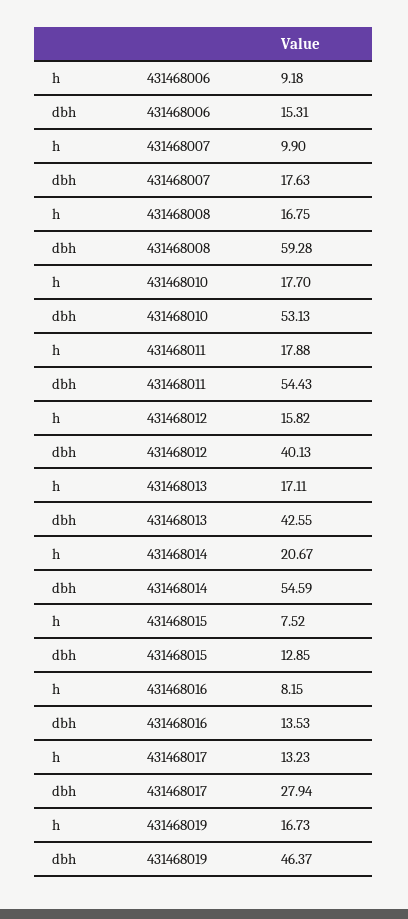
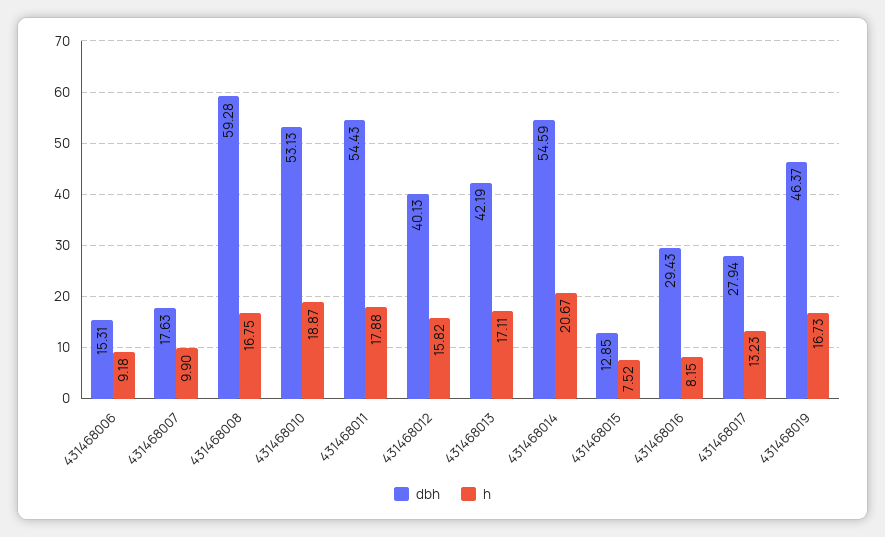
  {
    "h": {
      "431468006": 9.18,
      "431468007": 9.9,
      "431468008": 16.75,
-     "431468010": 17.7,
+     "431468010": 18.87,
      "431468011": 17.88,
      "431468012": 15.82,
      "431468013": 17.11,
      "431468014": 20.67,
      "431468015": 7.52,
      "431468016": 8.15,
      "431468017": 13.23,
      "431468019": 16.73
    },
    "dbh": {
      "431468006": 15.31,
      "431468007": 17.63,
      "431468008": 59.28,
      "431468010": 53.13,
      "431468011": 54.43,
      "431468012": 40.13,
-     "431468013": 42.55,
+     "431468013": 42.19,
      "431468014": 54.59,
      "431468015": 12.85,
-     "431468016": 13.53,
+     "431468016": 29.43,
      "431468017": 27.94,
      "431468019": 46.37
    }
  }

